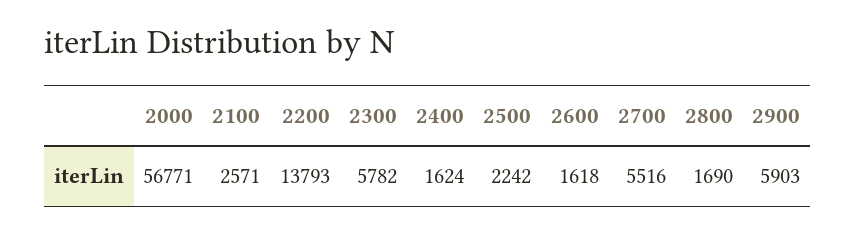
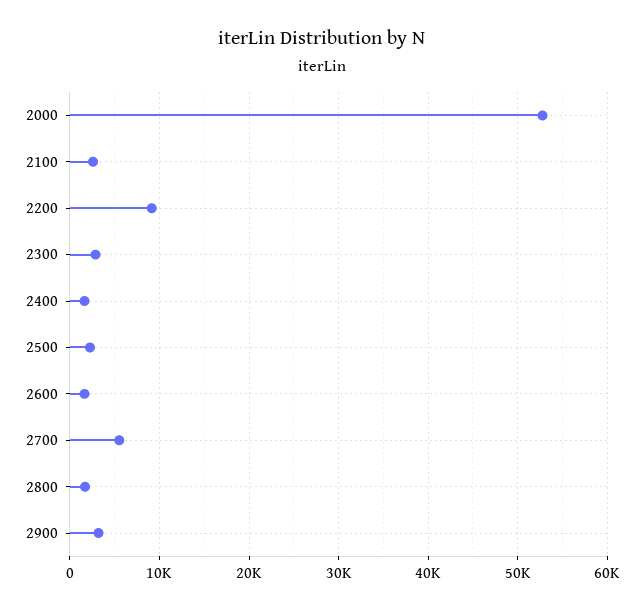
  {
-   "2000": 56771,
+   "2000": 53000,
    "2100": 2571,
-   "2200": 13793,
+   "2200": 9000,
-   "2300": 5782,
+   "2300": 3000,
    "2400": 1624,
    "2500": 2242,
    "2600": 1618,
    "2700": 5516,
    "2800": 1690,
-   "2900": 5903
+   "2900": 3000
  }

